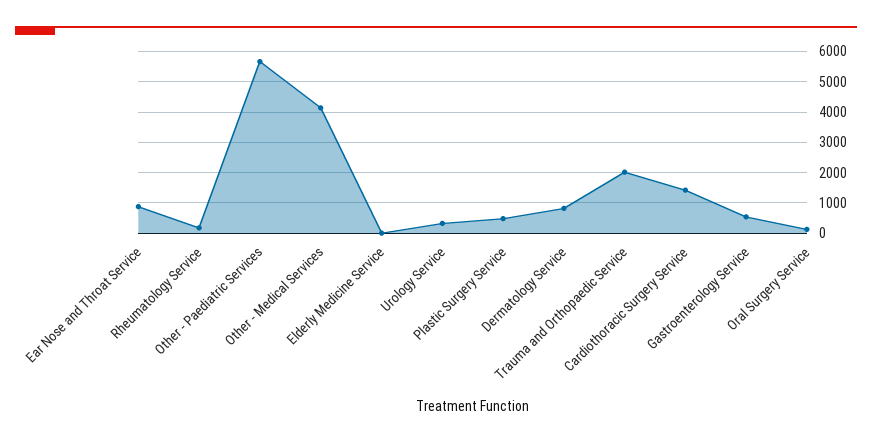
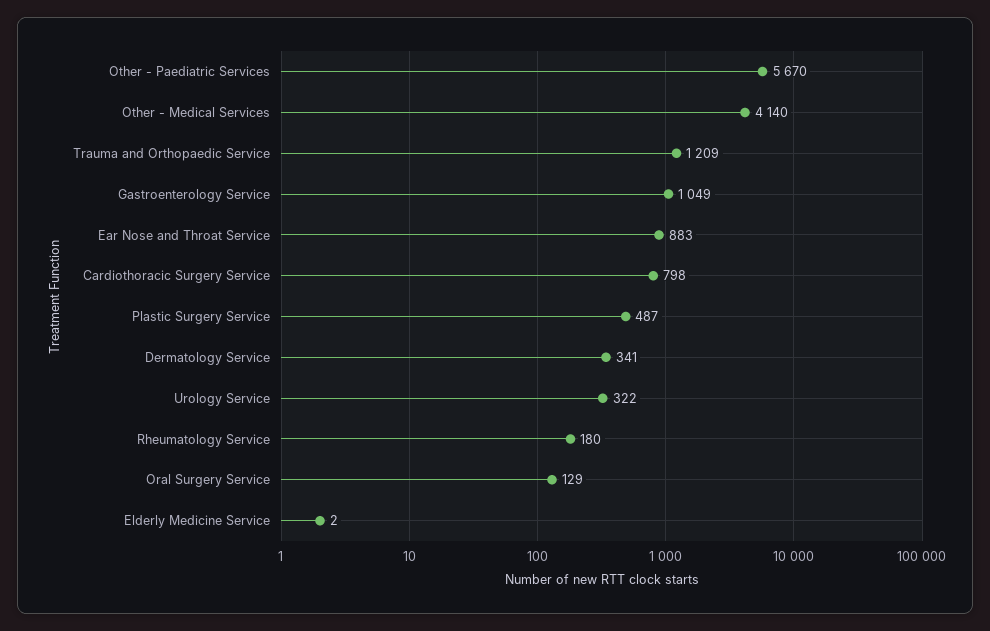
  {
    "Ear Nose and Throat Service": 883,
    "Rheumatology Service": 180,
    "Other - Paediatric Services": 5670,
    "Other - Medical Services": 4140,
    "Elderly Medicine Service": 2,
    "Urology Service": 322,
    "Plastic Surgery Service": 487,
-   "Dermatology Service": 800,
+   "Dermatology Service": 341,
-   "Trauma and Orthopaedic Service": 2000,
+   "Trauma and Orthopaedic Service": 1209,
-   "Cardiothoracic Surgery Service": 1400,
+   "Cardiothoracic Surgery Service": 798,
-   "Gastroenterology Service": 600,
+   "Gastroenterology Service": 1049,
    "Oral Surgery Service": 129
  }

